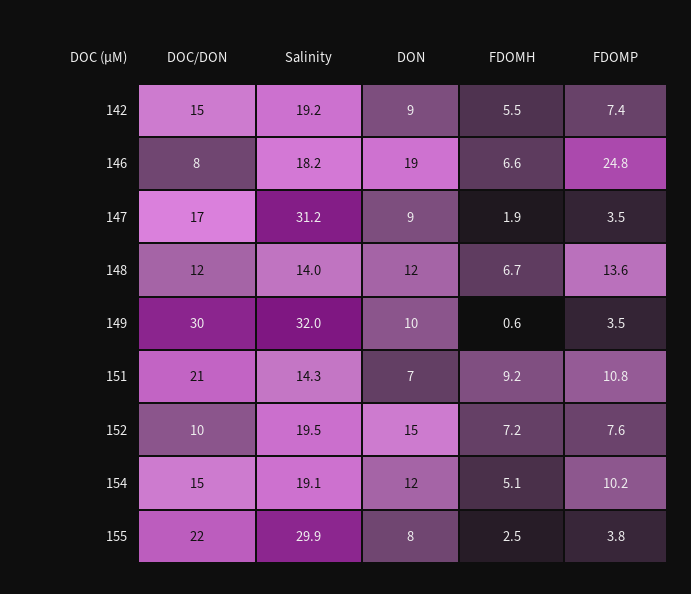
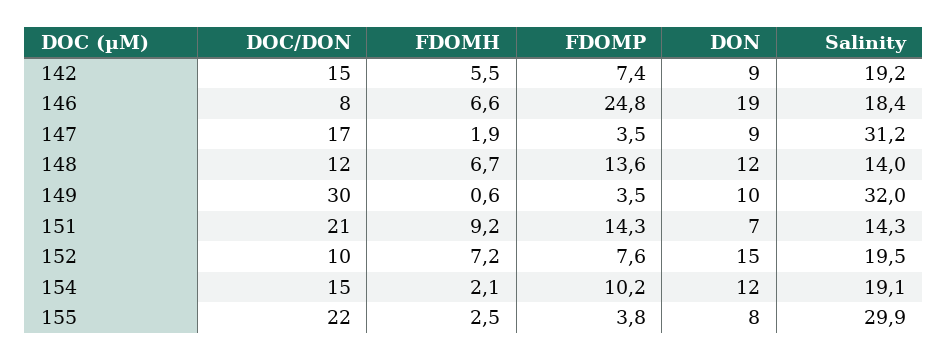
  {
    "DOC/DON": {
      "142": 15,
      "146": 8,
      "147": 17,
      "148": 12,
      "149": 30,
      "151": 21,
      "152": 10,
      "154": 15,
      "155": 22
    },
    "Salinity": {
      "142": 19.2,
-     "146": 18.2,
+     "146": 18.4,
      "147": 31.2,
      "148": 14,
      "149": 32,
      "151": 14.3,
      "152": 19.5,
      "154": 19.1,
      "155": 29.9
    },
    "DON": {
      "142": 9,
      "146": 19,
      "147": 9,
      "148": 12,
      "149": 10,
      "151": 7,
      "152": 15,
      "154": 12,
      "155": 8
    },
    "FDOMH": {
      "142": 5.5,
      "146": 6.6,
      "147": 1.9,
      "148": 6.7,
      "149": 0.6,
      "151": 9.2,
      "152": 7.2,
-     "154": 5.1,
+     "154": 2.1,
      "155": 2.5
    },
    "FDOMP": {
      "142": 7.4,
      "146": 24.8,
      "147": 3.5,
      "148": 13.6,
      "149": 3.5,
-     "151": 10.8,
+     "151": 14.3,
      "152": 7.6,
      "154": 10.2,
      "155": 3.8
    }
  }

